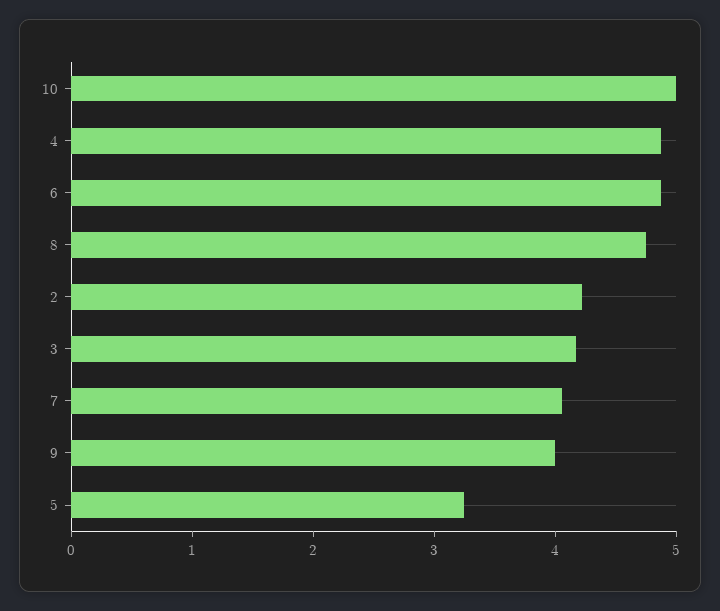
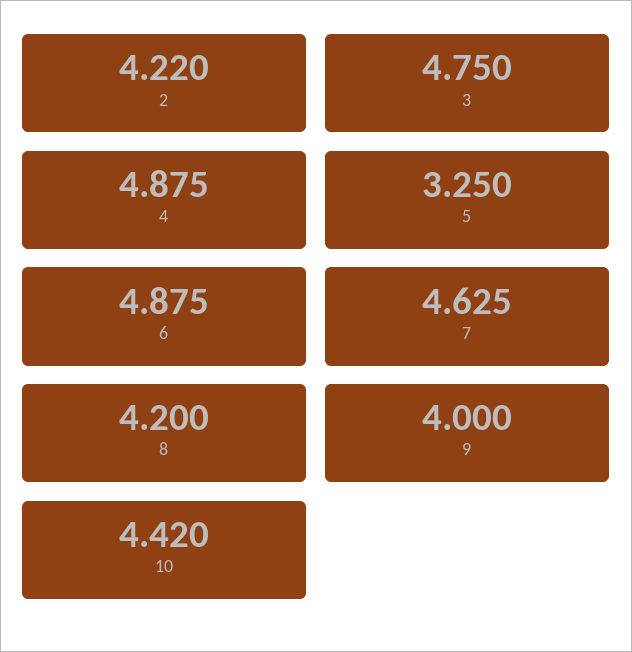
  {
-   "10": 5,
+   "10": 4.42,
    "4": 4.875,
    "6": 4.875,
-   "8": 4.8,
+   "8": 4.2,
    "2": 4.22,
-   "3": 4.2,
+   "3": 4.75,
-   "7": 4,
+   "7": 4.625,
    "9": 4,
    "5": 3.25
  }

